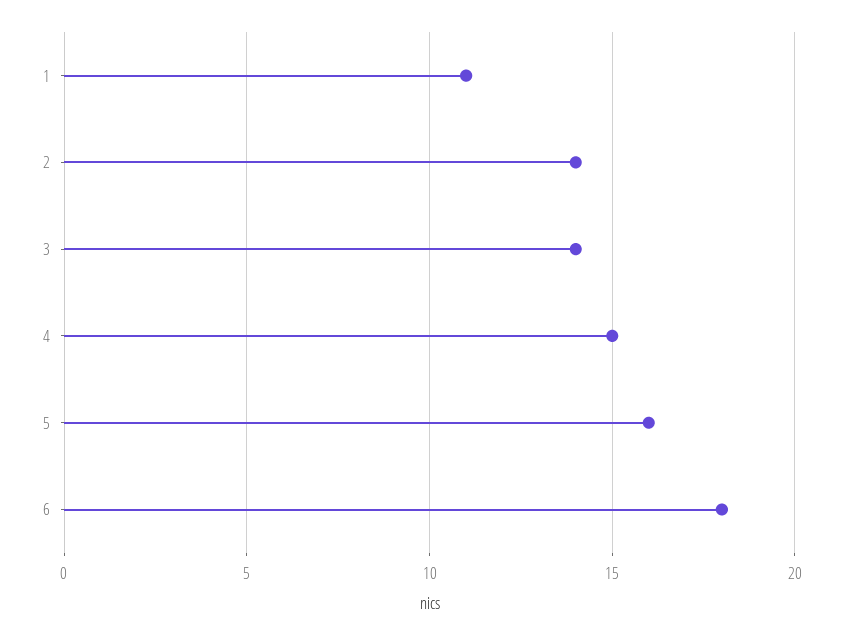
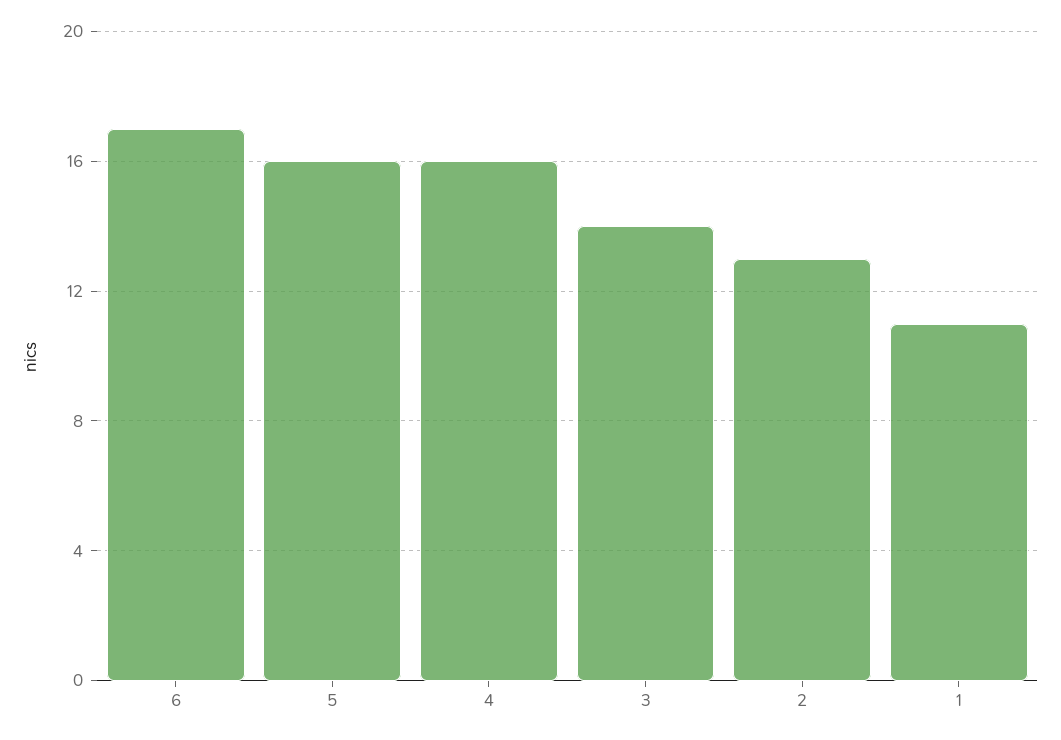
  {
    "1": 11,
-   "2": 14,
+   "2": 13,
    "3": 14,
-   "4": 15,
+   "4": 16,
    "5": 16,
-   "6": 18
+   "6": 17
  }

